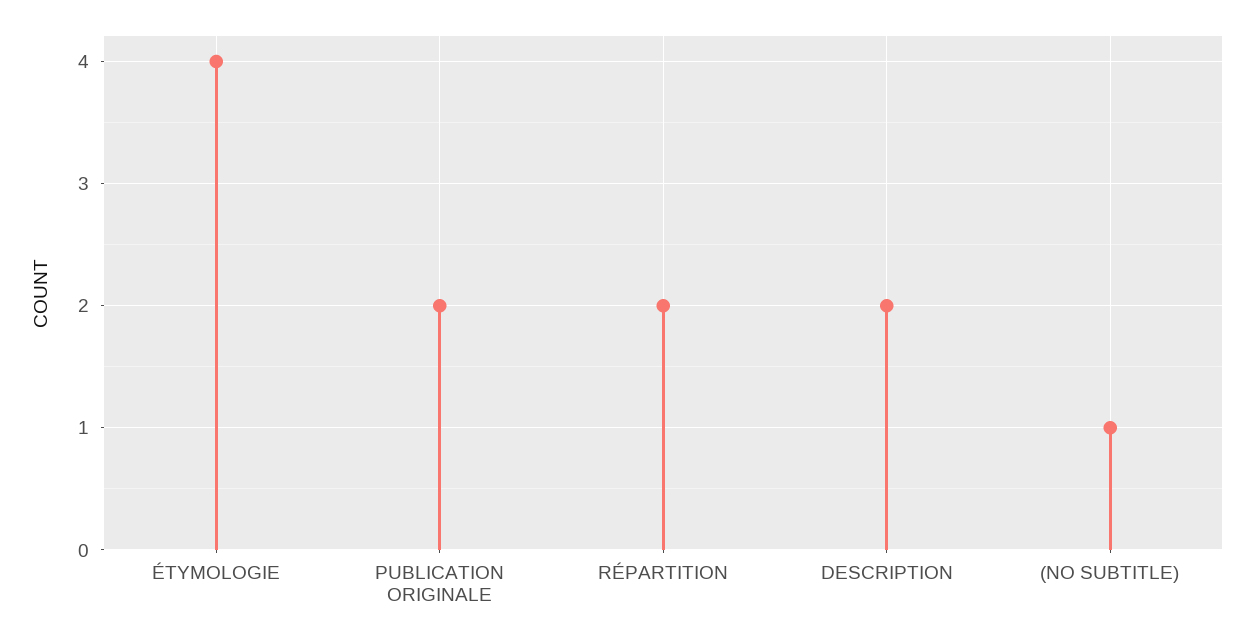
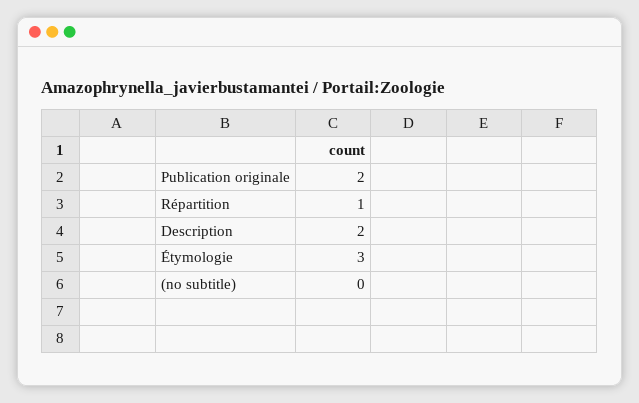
  {
-   "ÉTYMOLOGIE": 4,
+   "ÉTYMOLOGIE": 3,
    "PUBLICATION ORIGINALE": 2,
-   "RÉPARTITION": 2,
+   "RÉPARTITION": 1,
    "DESCRIPTION": 2,
-   "(NO SUBTITLE)": 1
+   "(NO SUBTITLE)": 0
  }

